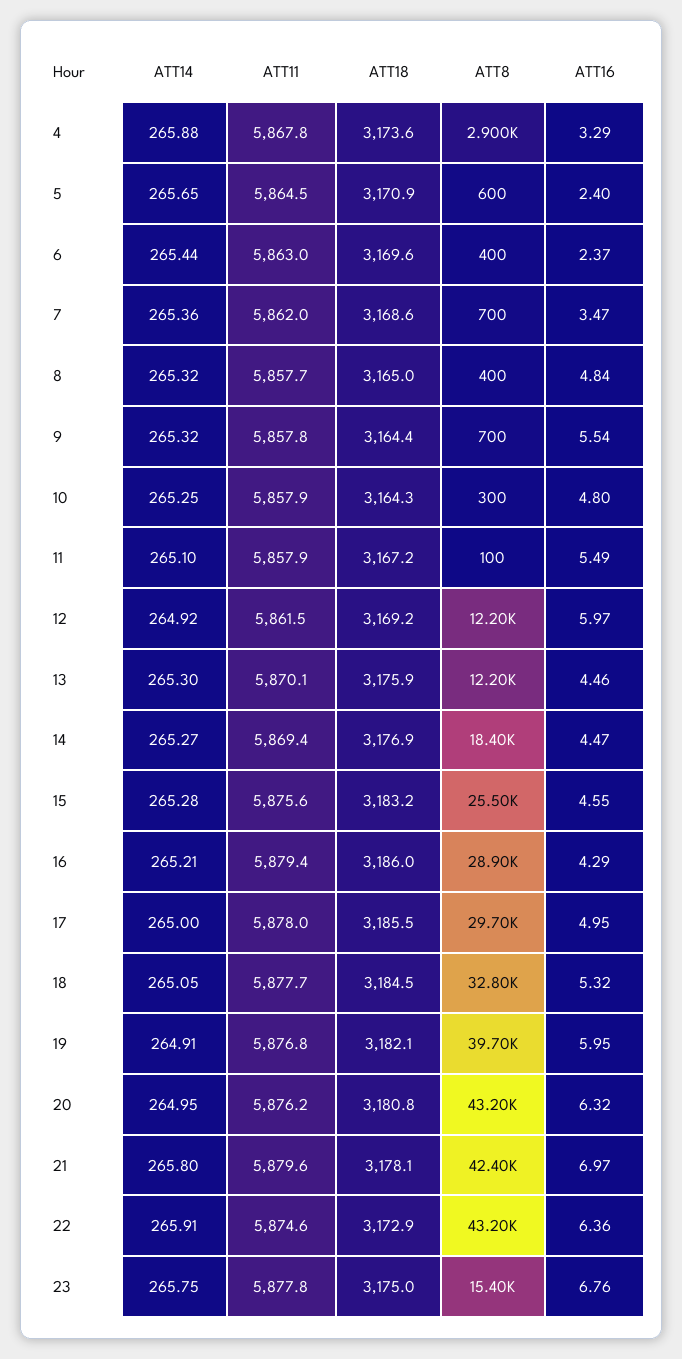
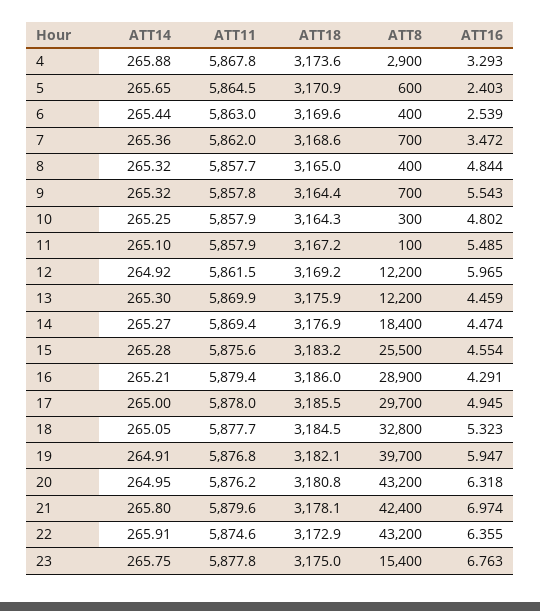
  {
    "ATT14": {
      "4": 265.88,
      "5": 265.65,
      "6": 265.44,
      "7": 265.36,
      "8": 265.32,
      "9": 265.32,
      "10": 265.25,
      "11": 265.1,
      "12": 264.92,
      "13": 265.3,
      "14": 265.27,
      "15": 265.28,
      "16": 265.21,
      "17": 265,
      "18": 265.05,
      "19": 264.91,
      "20": 264.95,
      "21": 265.8,
      "22": 265.91,
      "23": 265.75
    },
    "ATT11": {
      "4": 5867.8,
      "5": 5864.5,
      "6": 5863,
      "7": 5862,
      "8": 5857.7,
      "9": 5857.8,
      "10": 5857.9,
      "11": 5857.9,
      "12": 5861.5,
-     "13": 5870.1,
+     "13": 5869.9,
      "14": 5869.4,
      "15": 5875.6,
      "16": 5879.4,
      "17": 5878,
      "18": 5877.7,
      "19": 5876.8,
      "20": 5876.2,
      "21": 5879.6,
      "22": 5874.6,
      "23": 5877.8
    },
    "ATT18": {
      "4": 3173.6,
      "5": 3170.9,
      "6": 3169.6,
      "7": 3168.6,
      "8": 3165,
      "9": 3164.4,
      "10": 3164.3,
      "11": 3167.2,
      "12": 3169.2,
      "13": 3175.9,
      "14": 3176.9,
      "15": 3183.2,
      "16": 3186,
      "17": 3185.5,
      "18": 3184.5,
      "19": 3182.1,
      "20": 3180.8,
      "21": 3178.1,
      "22": 3172.9,
      "23": 3175
    },
    "ATT8": {
      "4": 2900,
      "5": 600,
      "6": 400,
      "7": 700,
      "8": 400,
      "9": 700,
      "10": 300,
      "11": 100,
      "12": 12200,
      "13": 12200,
      "14": 18400,
      "15": 25500,
      "16": 28900,
      "17": 29700,
      "18": 32800,
      "19": 39700,
      "20": 43200,
      "21": 42400,
      "22": 43200,
      "23": 15400
    },
    "ATT16": {
      "4": 3.293,
      "5": 2.403,
-     "6": 2.37,
+     "6": 2.539,
      "7": 3.472,
      "8": 4.844,
      "9": 5.543,
      "10": 4.802,
      "11": 5.485,
      "12": 5.965,
      "13": 4.459,
      "14": 4.474,
      "15": 4.554,
      "16": 4.291,
      "17": 4.945,
      "18": 5.323,
      "19": 5.947,
      "20": 6.318,
      "21": 6.974,
      "22": 6.355,
      "23": 6.763
    }
  }

